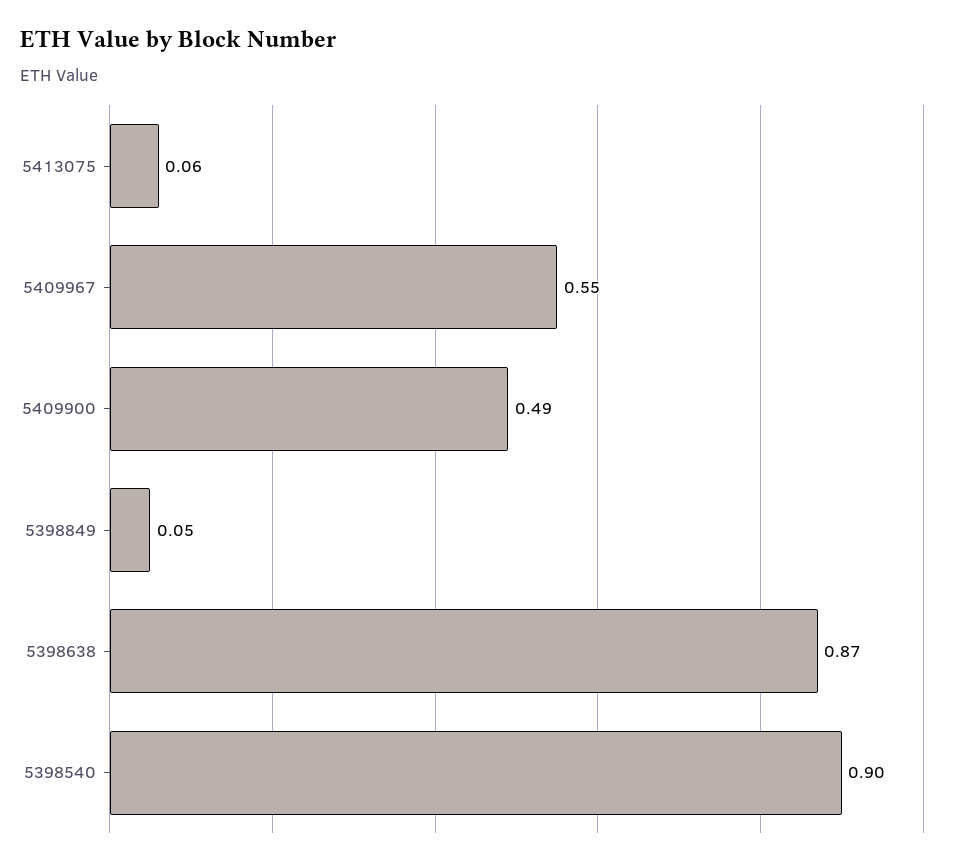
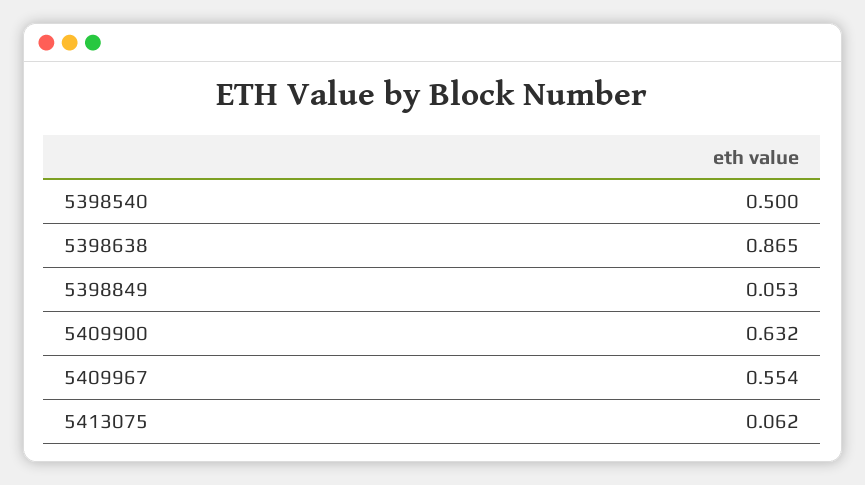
  {
    "5413075": 0.062,
    "5409967": 0.554,
-   "5409900": 0.49,
+   "5409900": 0.632,
    "5398849": 0.053,
    "5398638": 0.865,
-   "5398540": 0.9
+   "5398540": 0.5
  }

